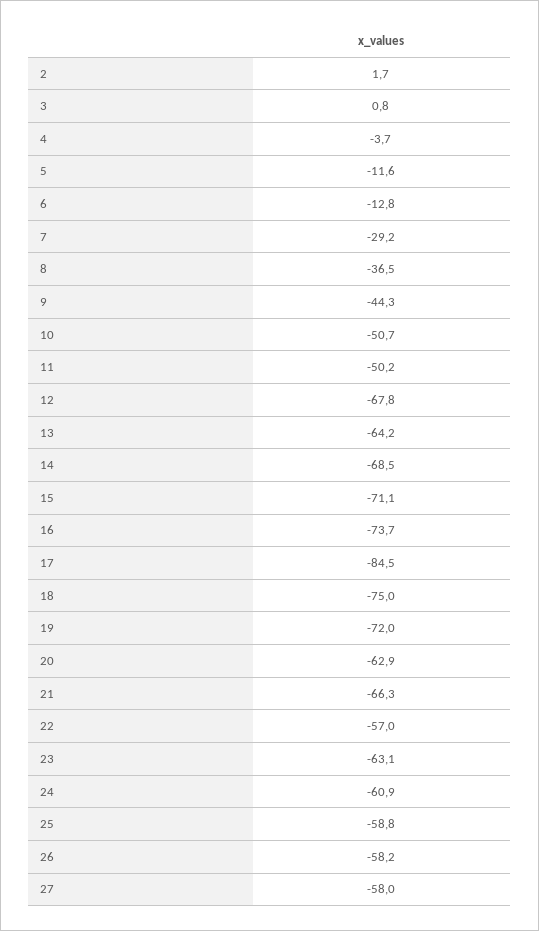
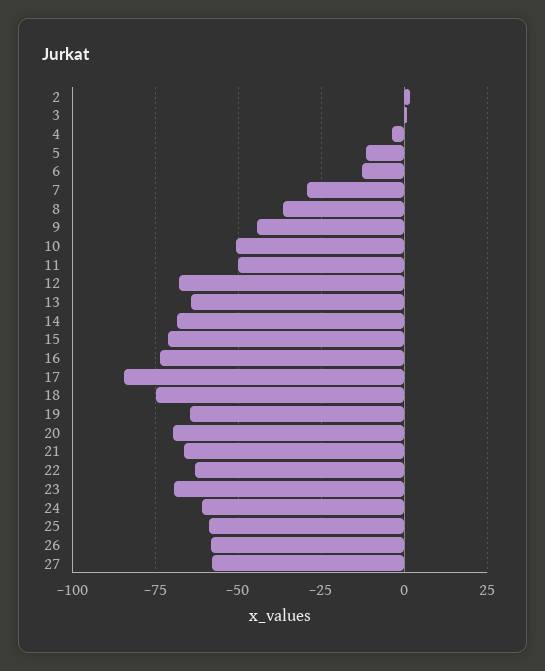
  {
    "2": 1.7,
    "3": 0.8,
    "4": -3.7,
    "5": -11.6,
    "6": -12.8,
    "7": -29.2,
    "8": -36.5,
    "9": -44.3,
    "10": -50.7,
    "11": -50.2,
    "12": -67.8,
    "13": -64.2,
    "14": -68.5,
    "15": -71.1,
    "16": -73.7,
    "17": -84.5,
    "18": -75,
-   "19": -72,
+   "19": -65,
-   "20": -62.9,
+   "20": -70,
    "21": -66.3,
-   "22": -57,
+   "22": -62.5,
-   "23": -63.1,
+   "23": -70,
    "24": -60.9,
    "25": -58.8,
    "26": -58.2,
    "27": -58
  }

